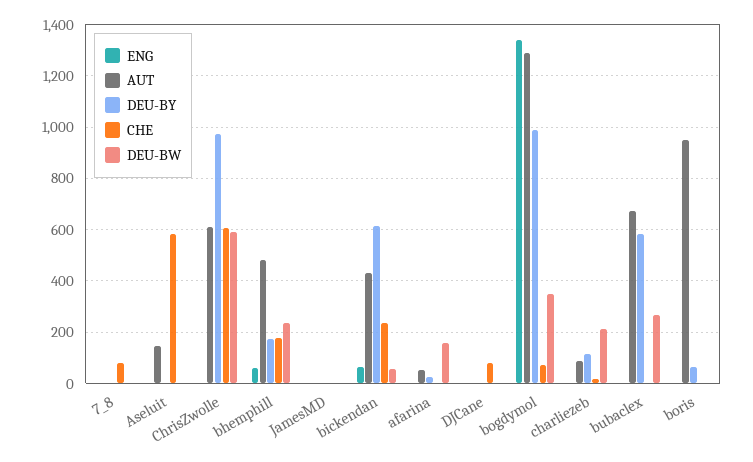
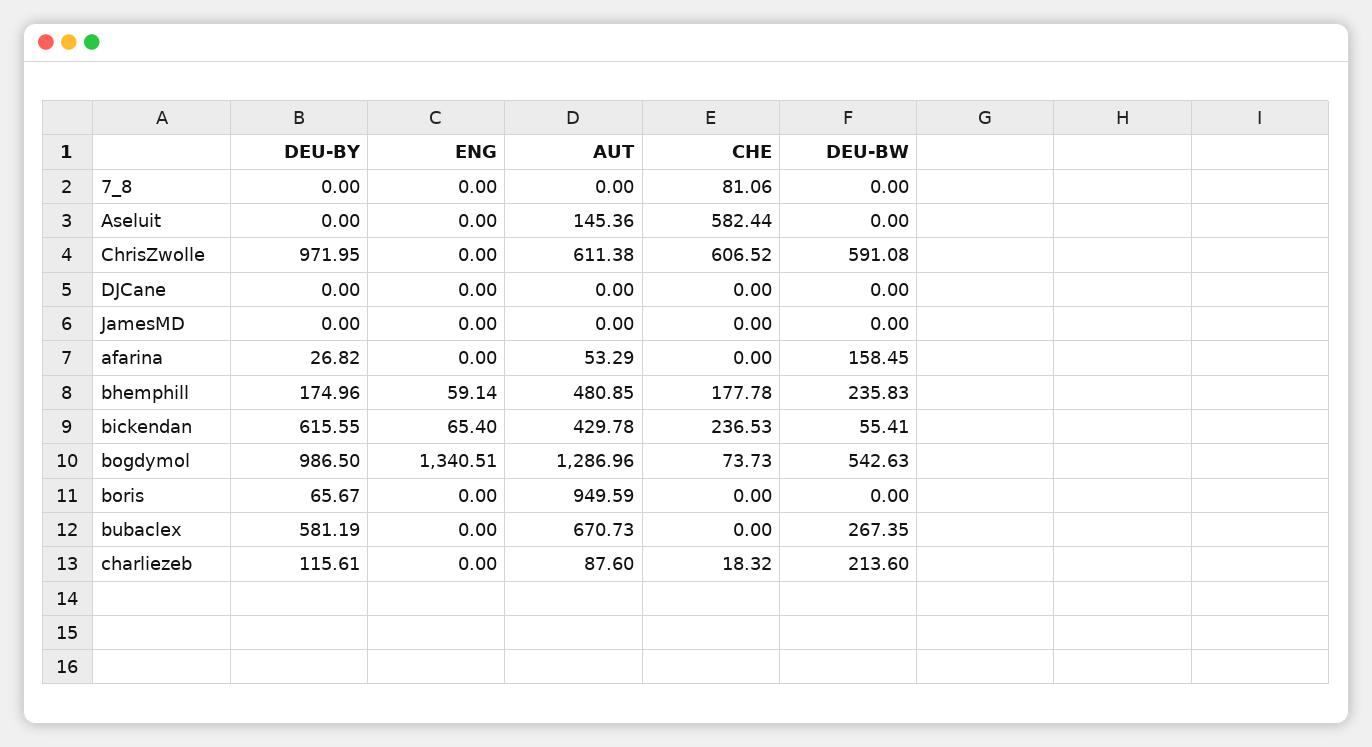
  {
    "ENG": {
      "7_8": 0,
      "Aseluit": 0,
      "ChrisZwolle": 0,
      "bhemphill": 59.14,
      "JamesMD": 0,
      "bickendan": 65.4,
      "afarina": 0,
      "DJCane": 0,
      "bogdymol": 1340.51,
      "charliezeb": 0,
      "bubaclex": 0,
      "boris": 0
    },
    "AUT": {
      "7_8": 0,
      "Aseluit": 145.36,
      "ChrisZwolle": 611.38,
      "bhemphill": 480.85,
      "JamesMD": 0,
      "bickendan": 429.78,
      "afarina": 53.29,
      "DJCane": 0,
      "bogdymol": 1286.96,
      "charliezeb": 87.6,
      "bubaclex": 670.73,
      "boris": 949.59
    },
    "DEU-BY": {
      "7_8": 0,
      "Aseluit": 0,
      "ChrisZwolle": 971.95,
      "bhemphill": 174.96,
      "JamesMD": 0,
      "bickendan": 615.55,
      "afarina": 26.82,
      "DJCane": 0,
      "bogdymol": 986.5,
      "charliezeb": 115.61,
      "bubaclex": 581.19,
      "boris": 65.67
    },
    "CHE": {
      "7_8": 81.06,
      "Aseluit": 582.44,
      "ChrisZwolle": 606.52,
      "bhemphill": 177.78,
      "JamesMD": 0,
      "bickendan": 236.53,
      "afarina": 0,
-     "DJCane": 75,
+     "DJCane": 0,
      "bogdymol": 73.73,
      "charliezeb": 18.32,
      "bubaclex": 0,
      "boris": 0
    },
    "DEU-BW": {
      "7_8": 0,
      "Aseluit": 0,
      "ChrisZwolle": 591.08,
      "bhemphill": 235.83,
      "JamesMD": 0,
      "bickendan": 55.41,
      "afarina": 158.45,
      "DJCane": 0,
-     "bogdymol": 350,
+     "bogdymol": 542.63,
      "charliezeb": 213.6,
      "bubaclex": 267.35,
      "boris": 0
    }
  }

